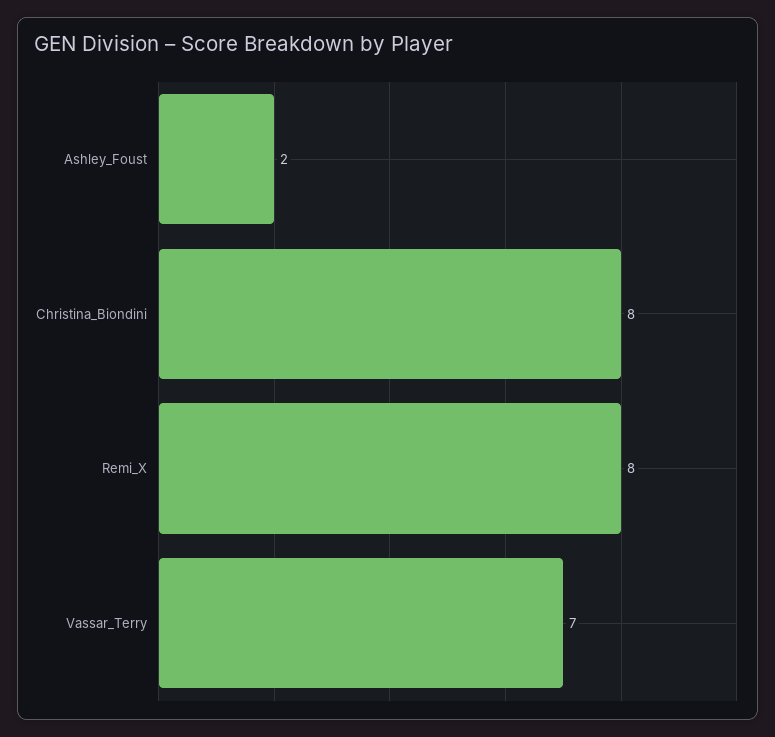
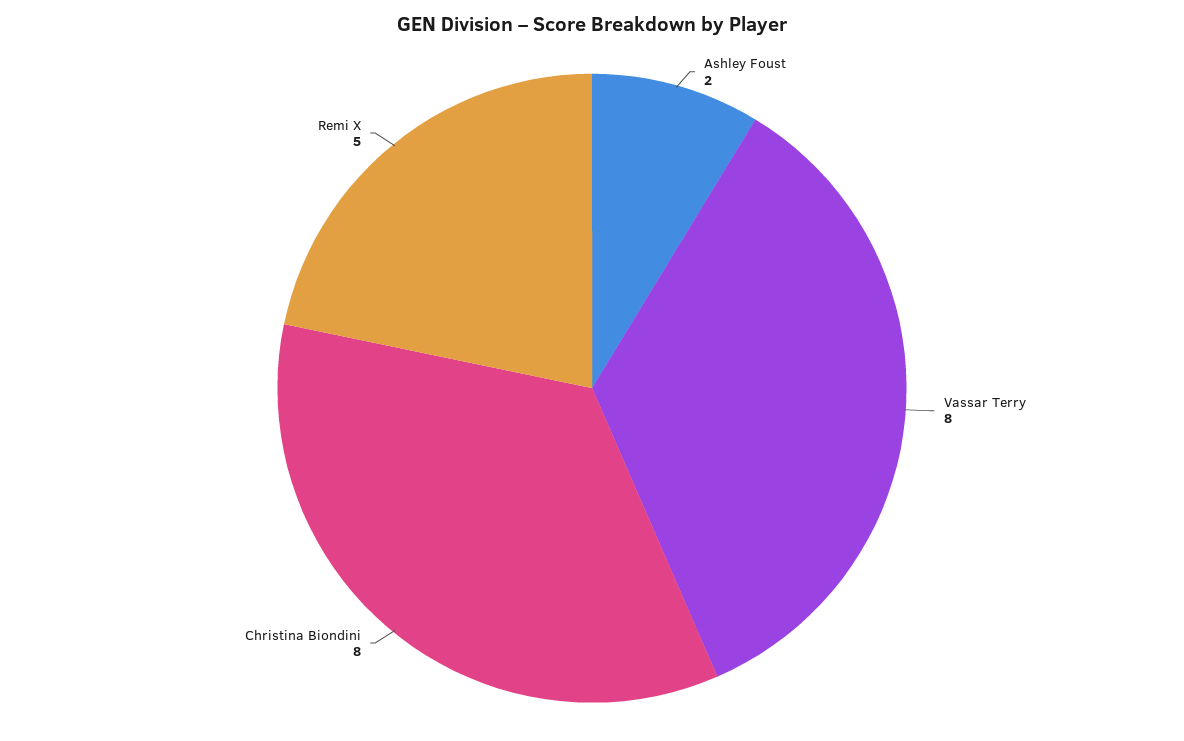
  {
    "Ashley_Foust": 2,
    "Christina_Biondini": 8,
-   "Remi_X": 8,
+   "Remi_X": 5,
-   "Vassar_Terry": 7
+   "Vassar_Terry": 8
  }

